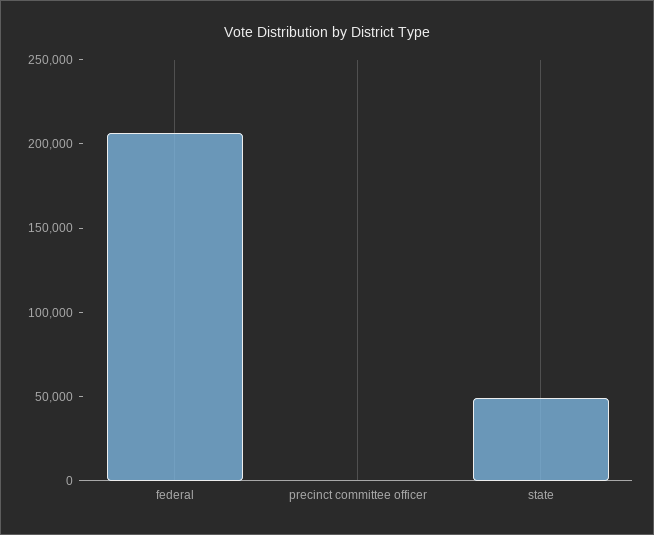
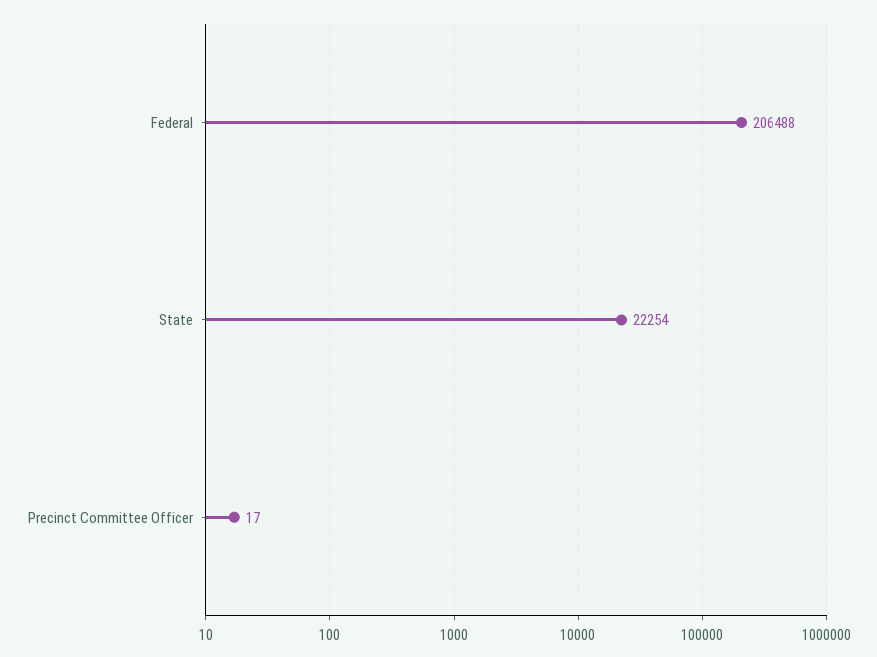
  {
    "federal": 206488,
    "precinct committee officer": 17,
-   "state": 50000
+   "state": 22254
  }

